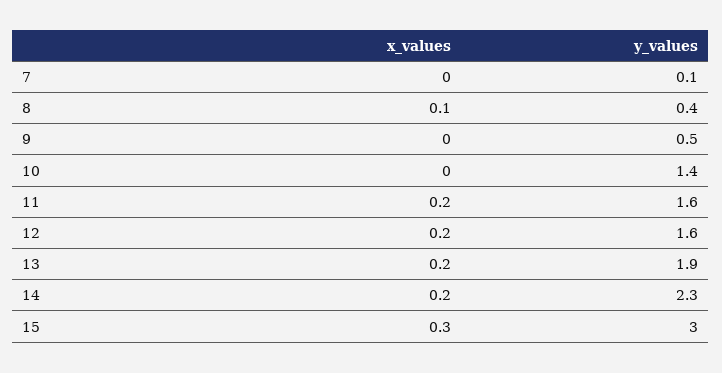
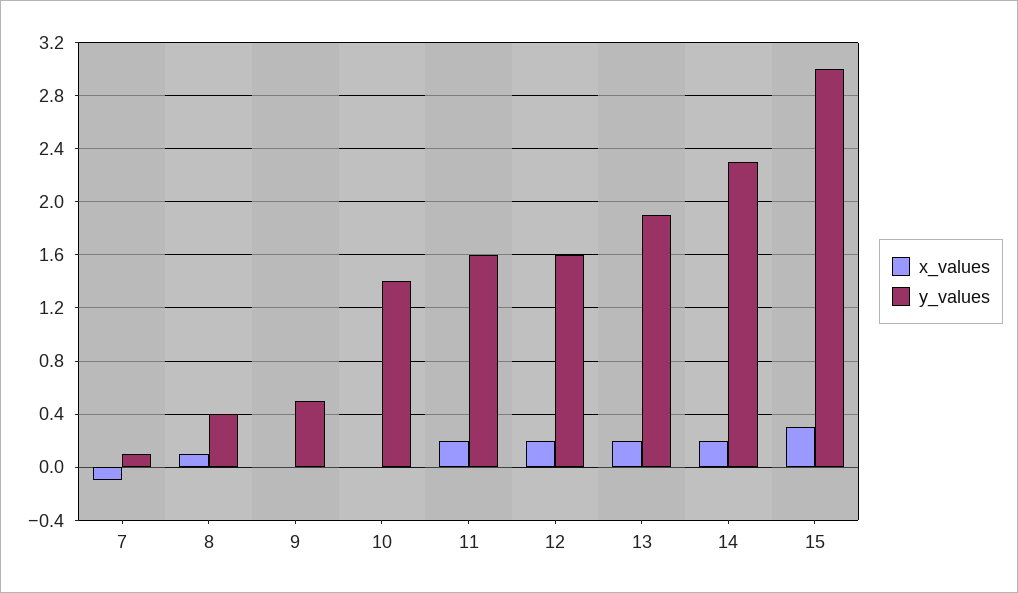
  {
    "x_values": {
-     "7": 0,
+     "7": -0.1,
      "8": 0.1,
      "9": 0,
      "10": 0,
      "11": 0.2,
      "12": 0.2,
      "13": 0.2,
      "14": 0.2,
      "15": 0.3
    },
    "y_values": {
      "7": 0.1,
      "8": 0.4,
      "9": 0.5,
      "10": 1.4,
      "11": 1.6,
      "12": 1.6,
      "13": 1.9,
      "14": 2.3,
      "15": 3
    }
  }

